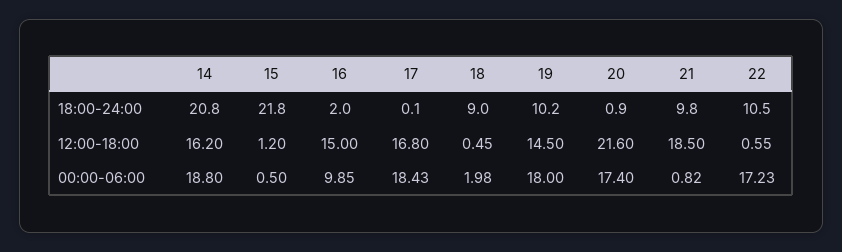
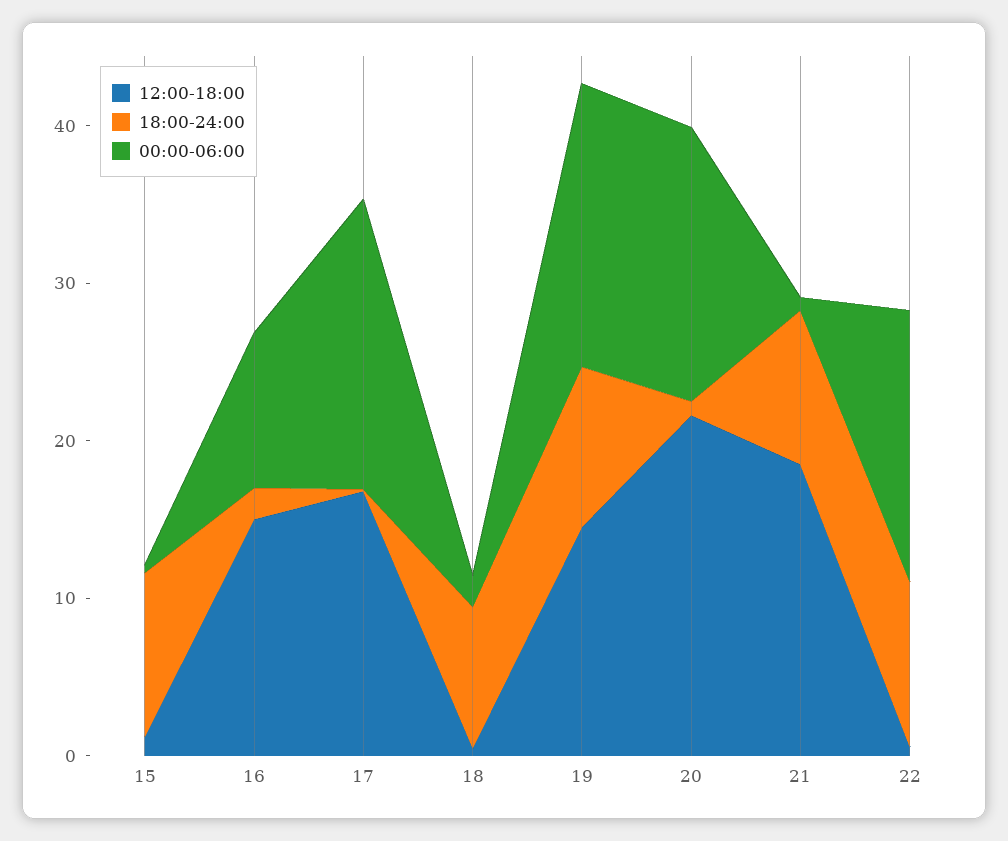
  {
    "18:00-24:00": {
-     "14": 20.8,
-     "15": 21.8,
+     "15": 10,
      "16": 2,
      "17": 0.1,
      "18": 9,
      "19": 10.2,
      "20": 0.9,
      "21": 9.8,
      "22": 10.5
    },
    "12:00-18:00": {
-     "14": 16.2,
      "15": 1.2,
      "16": 15,
      "17": 16.8,
      "18": 0.45,
      "19": 14.5,
      "20": 21.6,
      "21": 18.5,
      "22": 0.55
    },
    "00:00-06:00": {
-     "14": 18.8,
      "15": 0.5,
      "16": 9.85,
      "17": 18.43,
      "18": 1.98,
      "19": 18,
      "20": 17.4,
      "21": 0.82,
      "22": 17.23
    }
  }

